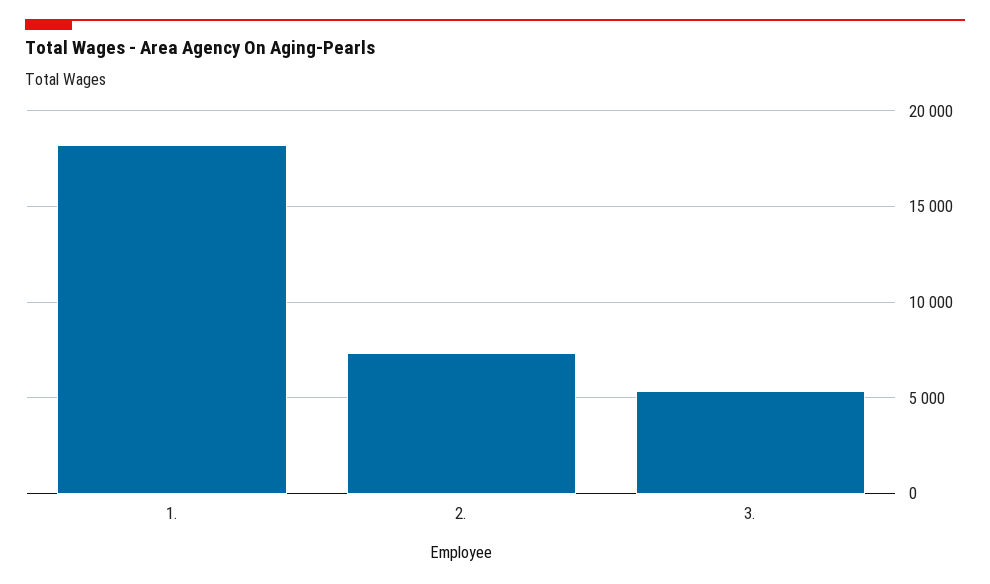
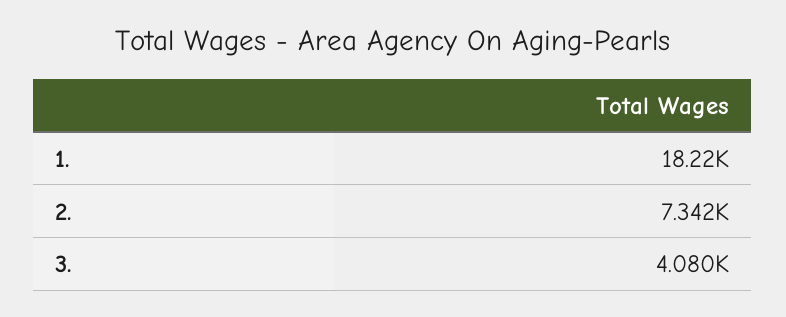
  {
    "1.": 18220,
    "2.": 7342,
-   "3.": 5500
+   "3.": 4080
  }

